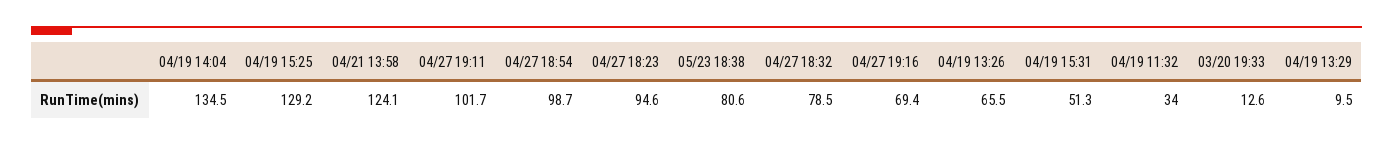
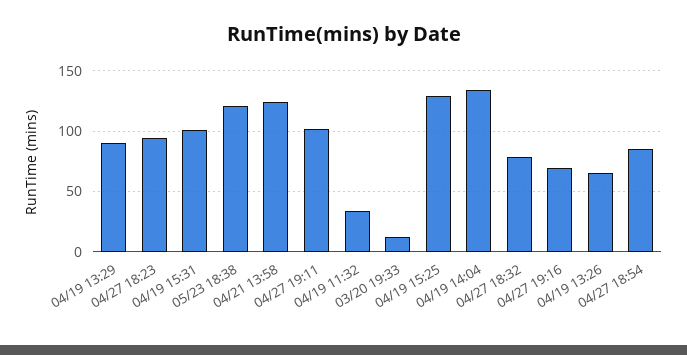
  {
    "04/19 14:04": 134.5,
    "04/19 15:25": 129.2,
    "04/21 13:58": 124.1,
    "04/27 19:11": 101.7,
-   "04/27 18:54": 98.7,
+   "04/27 18:54": 85,
    "04/27 18:23": 94.6,
-   "05/23 18:38": 80.6,
+   "05/23 18:38": 120,
    "04/27 18:32": 78.5,
    "04/27 19:16": 69.4,
    "04/19 13:26": 65.5,
-   "04/19 15:31": 51.3,
+   "04/19 15:31": 100,
    "04/19 11:32": 34,
    "03/20 19:33": 12.6,
-   "04/19 13:29": 9.5
+   "04/19 13:29": 90
  }

